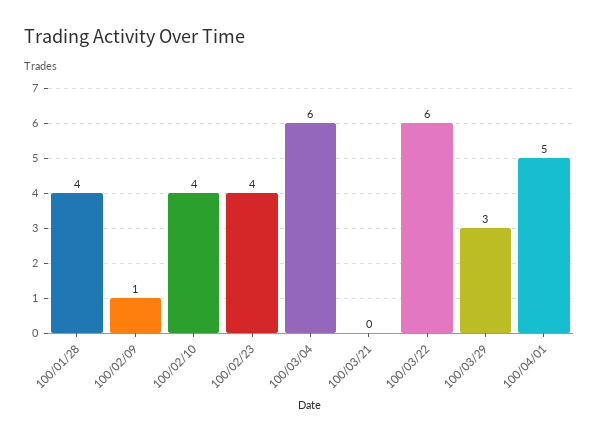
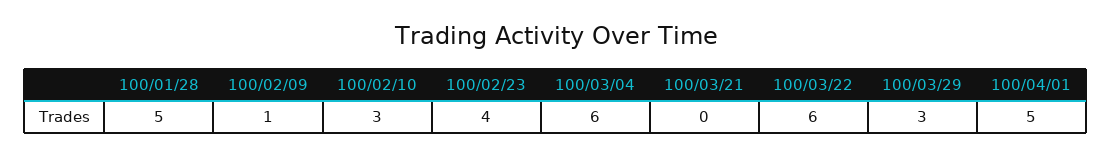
  {
-   "100/01/28": 4,
+   "100/01/28": 5,
    "100/02/09": 1,
-   "100/02/10": 4,
+   "100/02/10": 3,
    "100/02/23": 4,
    "100/03/04": 6,
    "100/03/21": 0,
    "100/03/22": 6,
    "100/03/29": 3,
    "100/04/01": 5
  }

